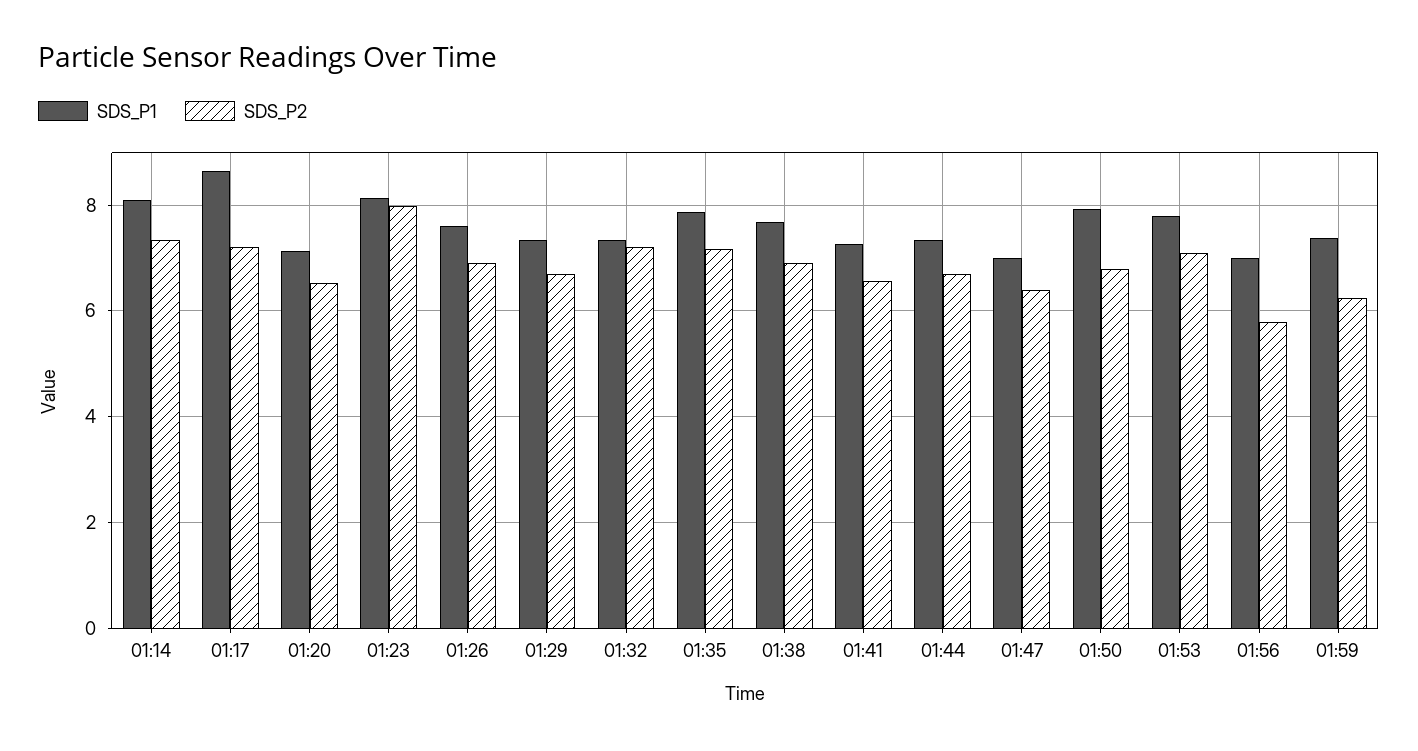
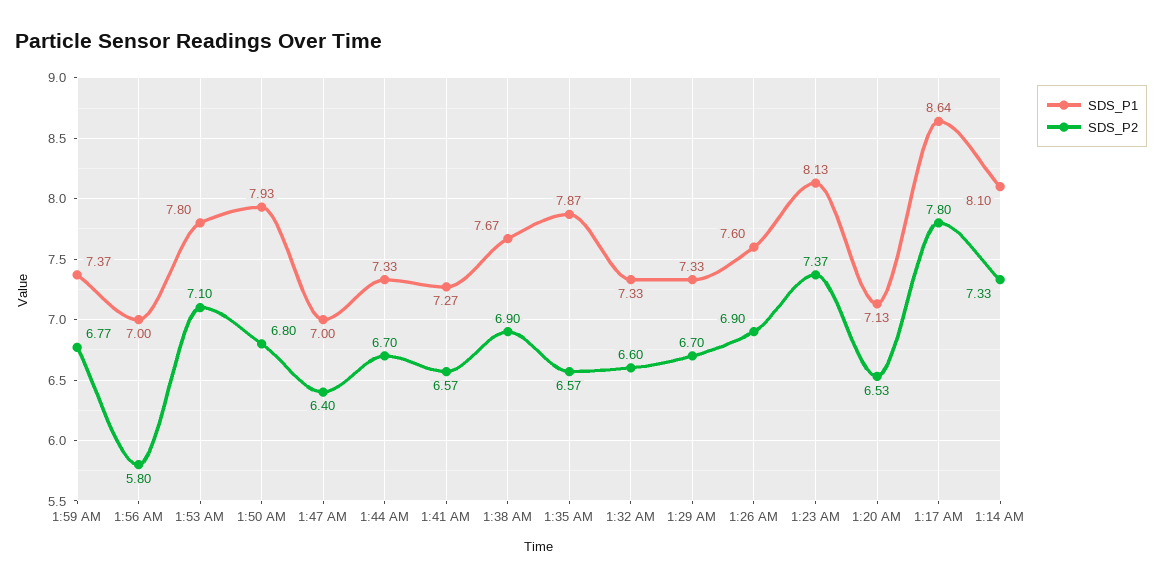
  {
    "SDS_P1": {
      "01:14": 8.1,
      "01:17": 8.64,
      "01:20": 7.13,
      "01:23": 8.13,
      "01:26": 7.6,
      "01:29": 7.33,
      "01:32": 7.33,
      "01:35": 7.87,
      "01:38": 7.67,
      "01:41": 7.27,
      "01:44": 7.33,
      "01:47": 7,
      "01:50": 7.93,
      "01:53": 7.8,
      "01:56": 7,
      "01:59": 7.37
    },
    "SDS_P2": {
      "01:14": 7.33,
-     "01:17": 7.2,
+     "01:17": 7.8,
      "01:20": 6.53,
-     "01:23": 8,
+     "01:23": 7.37,
      "01:26": 6.9,
      "01:29": 6.7,
-     "01:32": 7.2,
+     "01:32": 6.6,
-     "01:35": 7.2,
+     "01:35": 6.57,
      "01:38": 6.9,
      "01:41": 6.57,
      "01:44": 6.7,
      "01:47": 6.4,
      "01:50": 6.8,
      "01:53": 7.1,
      "01:56": 5.8,
-     "01:59": 6.2
+     "01:59": 6.77
    }
  }

